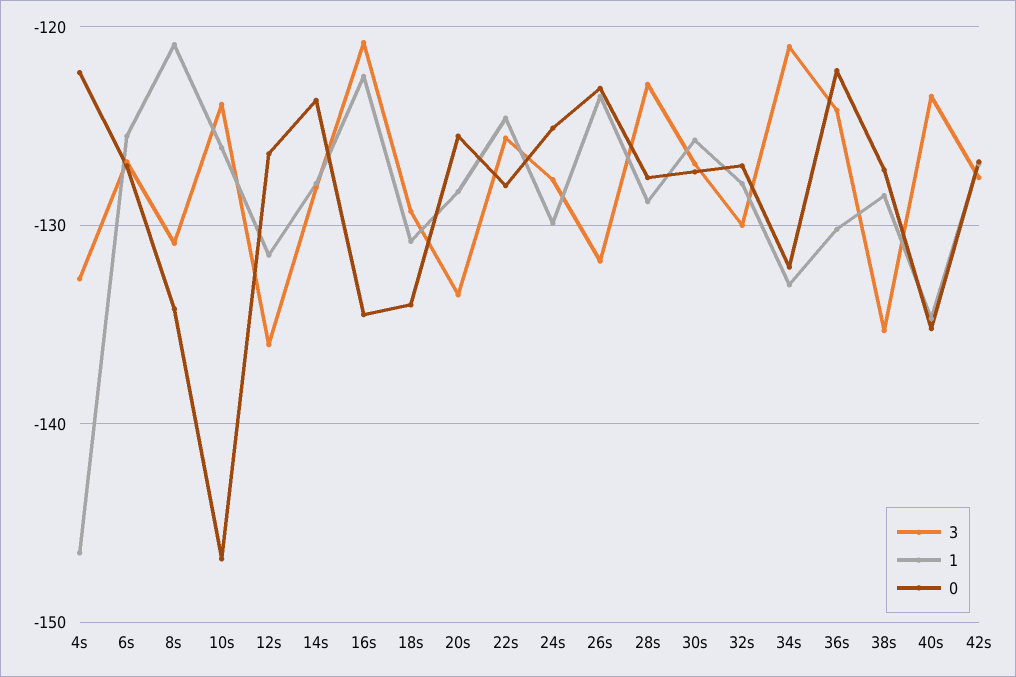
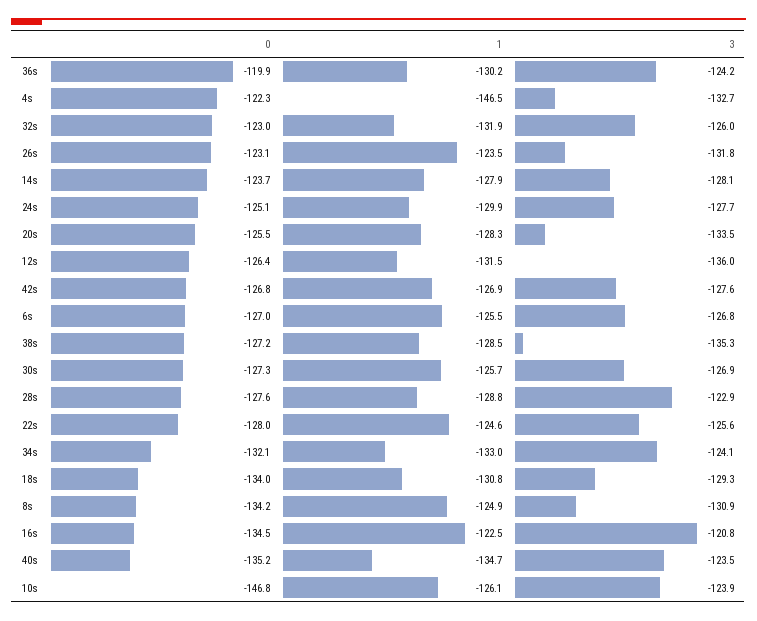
  {
    "3": {
      "4s": -132.7,
      "6s": -126.8,
      "8s": -130.9,
      "10s": -123.9,
      "12s": -136,
      "14s": -128.1,
      "16s": -120.8,
      "18s": -129.3,
      "20s": -133.5,
      "22s": -125.6,
      "24s": -127.7,
      "26s": -131.8,
      "28s": -122.9,
      "30s": -126.9,
-     "32s": -130,
+     "32s": -126,
-     "34s": -121,
+     "34s": -124.1,
      "36s": -124.2,
      "38s": -135.3,
      "40s": -123.5,
      "42s": -127.6
    },
    "1": {
      "4s": -146.5,
      "6s": -125.5,
-     "8s": -121,
+     "8s": -124.9,
      "10s": -126.1,
      "12s": -131.5,
      "14s": -127.9,
      "16s": -122.5,
      "18s": -130.8,
      "20s": -128.3,
      "22s": -124.6,
      "24s": -129.9,
      "26s": -123.5,
      "28s": -128.8,
      "30s": -125.7,
-     "32s": -128,
+     "32s": -131.9,
      "34s": -133,
      "36s": -130.2,
      "38s": -128.5,
      "40s": -134.7,
      "42s": -126.9
    },
    "0": {
      "4s": -122.3,
      "6s": -127,
      "8s": -134.2,
      "10s": -146.8,
      "12s": -126.4,
      "14s": -123.7,
      "16s": -134.5,
      "18s": -134,
      "20s": -125.5,
      "22s": -128,
      "24s": -125.1,
      "26s": -123.1,
      "28s": -127.6,
      "30s": -127.3,
-     "32s": -127,
+     "32s": -123,
      "34s": -132.1,
-     "36s": -122,
+     "36s": -119.9,
      "38s": -127.2,
      "40s": -135.2,
      "42s": -126.8
    }
  }

